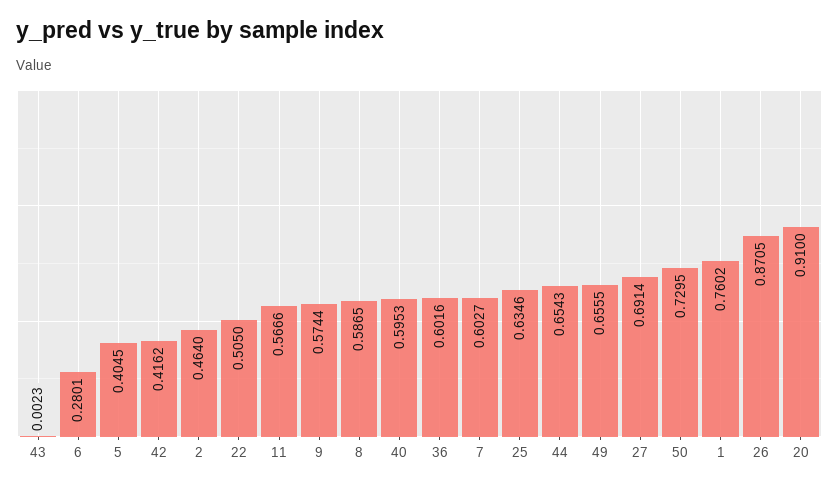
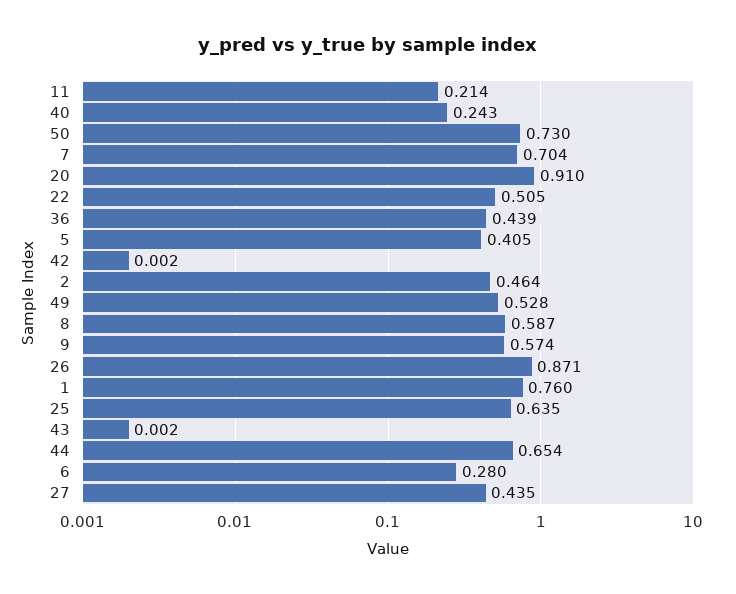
  {
    "43": 0.0023,
    "6": 0.2801,
    "5": 0.4045,
-   "42": 0.4162,
+   "42": 0.002,
    "2": 0.464,
    "22": 0.505,
-   "11": 0.5666,
+   "11": 0.214,
    "9": 0.5744,
    "8": 0.5865,
-   "40": 0.5953,
+   "40": 0.243,
-   "36": 0.6016,
+   "36": 0.439,
-   "7": 0.6027,
+   "7": 0.704,
    "25": 0.6346,
    "44": 0.6543,
-   "49": 0.6555,
+   "49": 0.528,
-   "27": 0.6914,
+   "27": 0.435,
    "50": 0.7295,
    "1": 0.7602,
    "26": 0.8705,
    "20": 0.91
  }

